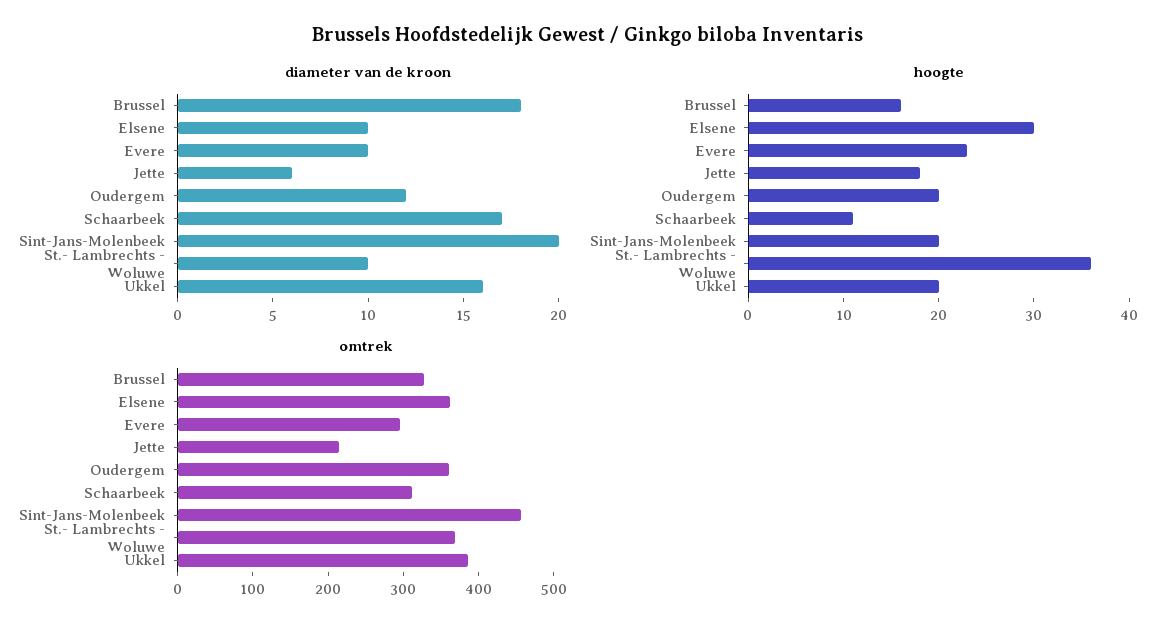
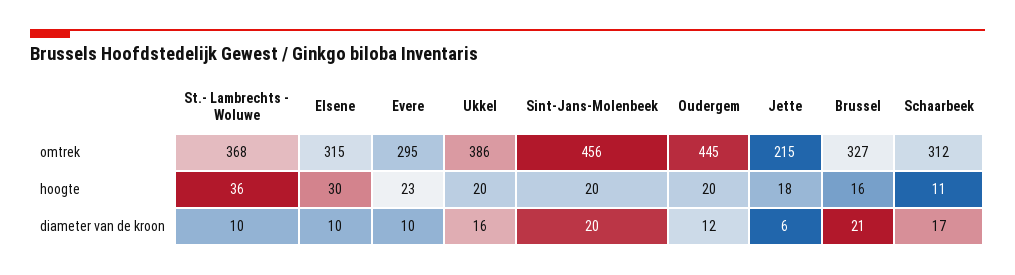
  {
    "diameter van de kroon": {
-     "Brussel": 18,
+     "Brussel": 21,
      "Elsene": 10,
      "Evere": 10,
      "Jette": 6,
      "Oudergem": 12,
      "Schaarbeek": 17,
      "Sint-Jans-Molenbeek": 20,
      "St.- Lambrechts - Woluwe": 10,
      "Ukkel": 16
    },
    "hoogte": {
      "Brussel": 16,
      "Elsene": 30,
      "Evere": 23,
      "Jette": 18,
      "Oudergem": 20,
      "Schaarbeek": 11,
      "Sint-Jans-Molenbeek": 20,
      "St.- Lambrechts - Woluwe": 36,
      "Ukkel": 20
    },
    "omtrek": {
      "Brussel": 327,
-     "Elsene": 360,
+     "Elsene": 315,
      "Evere": 295,
      "Jette": 215,
-     "Oudergem": 360,
+     "Oudergem": 445,
      "Schaarbeek": 312,
      "Sint-Jans-Molenbeek": 456,
      "St.- Lambrechts - Woluwe": 368,
      "Ukkel": 386
    }
  }

